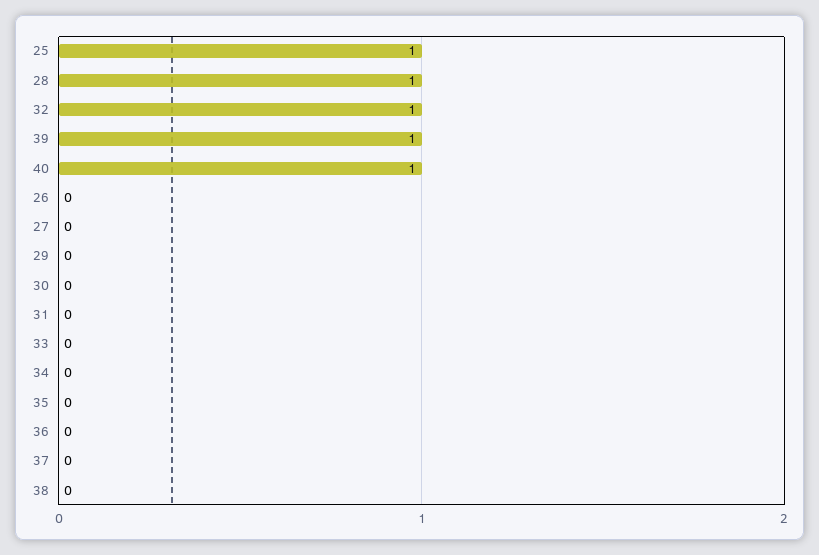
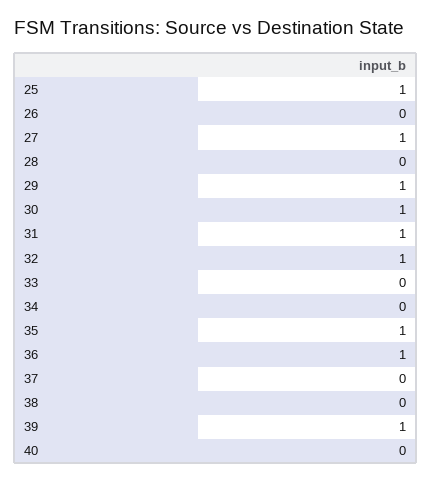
  {
    "25": 1,
-   "28": 1,
+   "28": 0,
    "32": 1,
    "39": 1,
-   "40": 1,
+   "40": 0,
    "26": 0,
-   "27": 0,
+   "27": 1,
-   "29": 0,
+   "29": 1,
-   "30": 0,
+   "30": 1,
-   "31": 0,
+   "31": 1,
    "33": 0,
    "34": 0,
-   "35": 0,
+   "35": 1,
-   "36": 0,
+   "36": 1,
    "37": 0,
    "38": 0
  }

